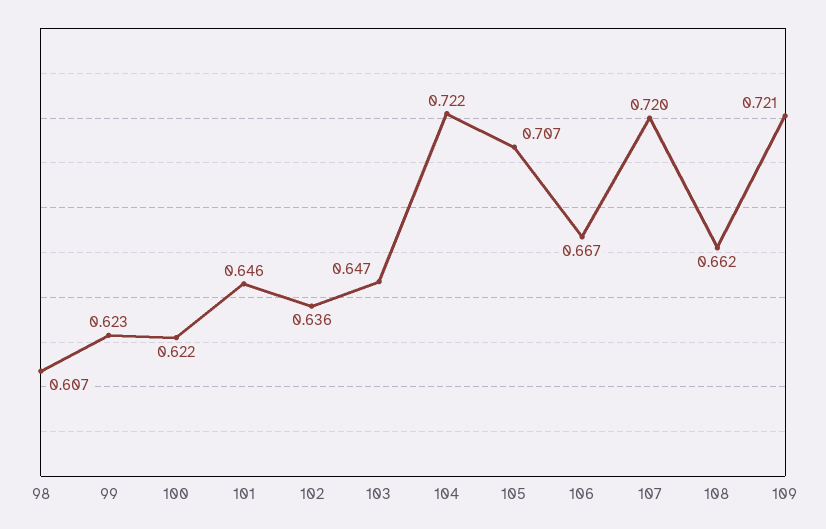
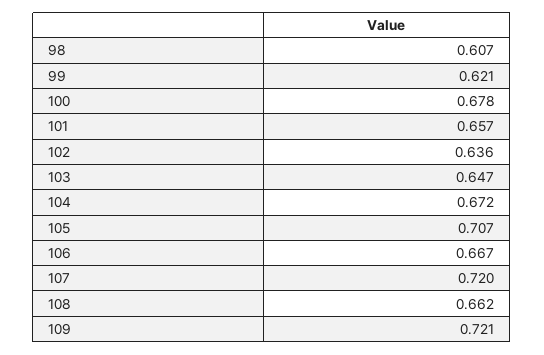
  {
    "98": 0.607,
-   "99": 0.623,
+   "99": 0.621,
-   "100": 0.622,
+   "100": 0.678,
-   "101": 0.646,
+   "101": 0.657,
    "102": 0.636,
    "103": 0.647,
-   "104": 0.722,
+   "104": 0.672,
    "105": 0.707,
    "106": 0.667,
    "107": 0.72,
    "108": 0.662,
    "109": 0.721
  }

